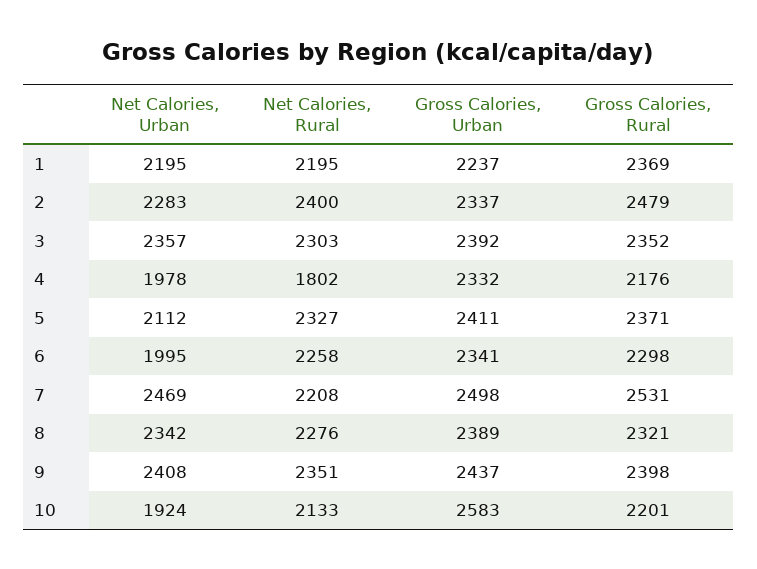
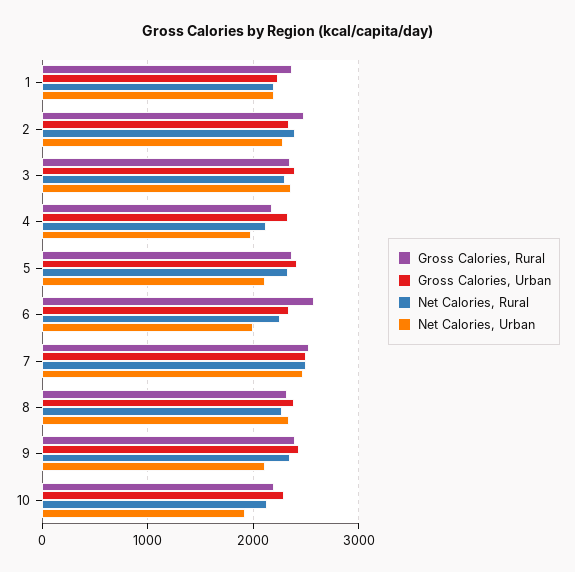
  {
    "Net Calories, Urban": {
      "1": 2195,
      "2": 2283,
      "3": 2357,
      "4": 1978,
      "5": 2112,
      "6": 1995,
      "7": 2469,
      "8": 2342,
-     "9": 2408,
+     "9": 2100,
      "10": 1924
    },
    "Net Calories, Rural": {
      "1": 2195,
      "2": 2400,
      "3": 2303,
-     "4": 1802,
+     "4": 2100,
      "5": 2327,
      "6": 2258,
-     "7": 2208,
+     "7": 2500,
      "8": 2276,
      "9": 2351,
      "10": 2133
    },
    "Gross Calories, Urban": {
      "1": 2237,
      "2": 2337,
      "3": 2392,
      "4": 2332,
      "5": 2411,
      "6": 2341,
      "7": 2498,
      "8": 2389,
      "9": 2437,
-     "10": 2583
+     "10": 2300
    },
    "Gross Calories, Rural": {
      "1": 2369,
      "2": 2479,
      "3": 2352,
      "4": 2176,
      "5": 2371,
-     "6": 2298,
+     "6": 2600,
      "7": 2531,
      "8": 2321,
      "9": 2398,
      "10": 2201
    }
  }

